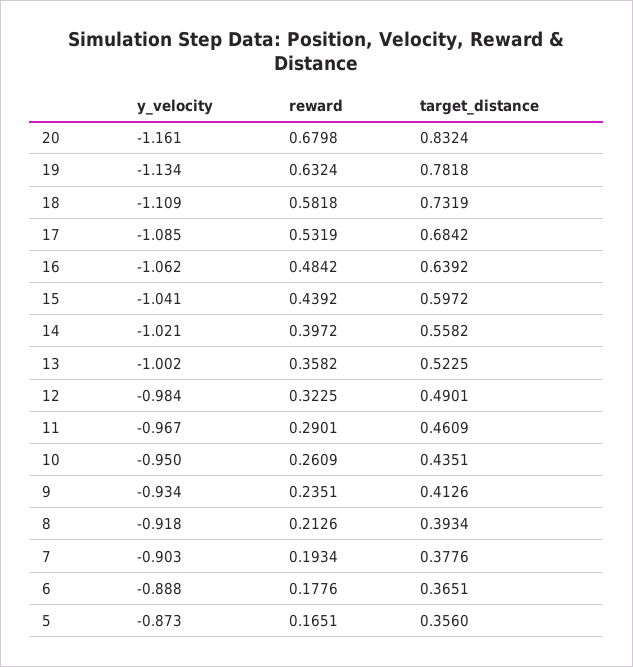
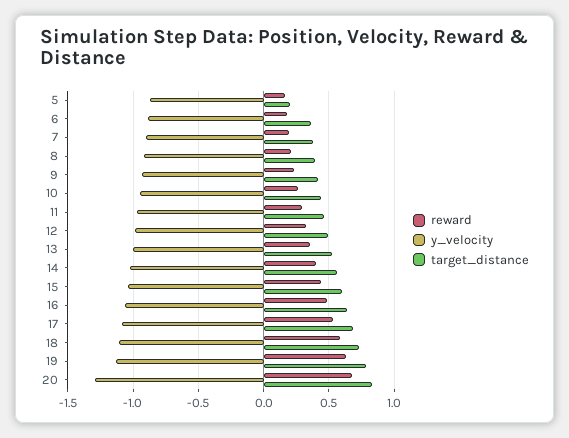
  {
    "y_velocity": {
-     "20": -1.161,
+     "20": -1.3,
      "19": -1.134,
      "18": -1.109,
      "17": -1.085,
      "16": -1.062,
      "15": -1.041,
      "14": -1.021,
      "13": -1.002,
      "12": -0.984,
      "11": -0.967,
      "10": -0.95,
      "9": -0.934,
      "8": -0.918,
      "7": -0.903,
      "6": -0.888,
      "5": -0.873
    },
    "reward": {
      "20": 0.6798,
      "19": 0.6324,
      "18": 0.5818,
      "17": 0.5319,
      "16": 0.4842,
      "15": 0.4392,
      "14": 0.3972,
      "13": 0.3582,
      "12": 0.3225,
      "11": 0.2901,
      "10": 0.2609,
      "9": 0.2351,
      "8": 0.2126,
      "7": 0.1934,
      "6": 0.1776,
      "5": 0.1651
    },
    "target_distance": {
      "20": 0.8324,
      "19": 0.7818,
      "18": 0.7319,
      "17": 0.6842,
      "16": 0.6392,
      "15": 0.5972,
      "14": 0.5582,
      "13": 0.5225,
      "12": 0.4901,
      "11": 0.4609,
      "10": 0.4351,
      "9": 0.4126,
      "8": 0.3934,
      "7": 0.3776,
      "6": 0.3651,
-     "5": 0.356
+     "5": 0.2
    }
  }

